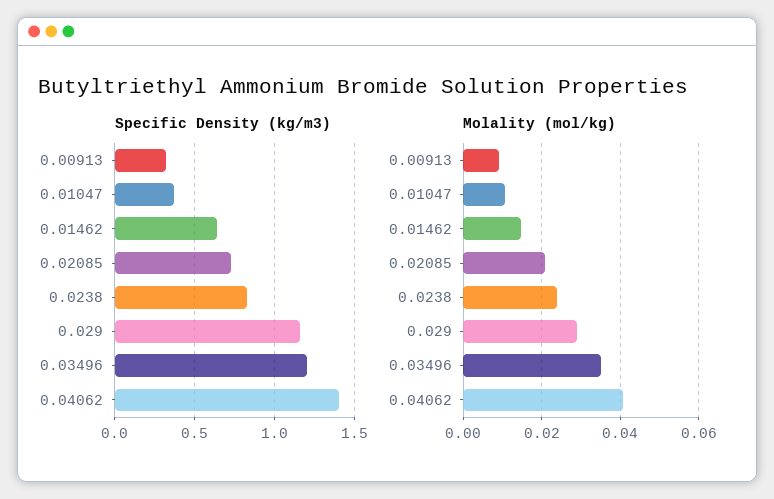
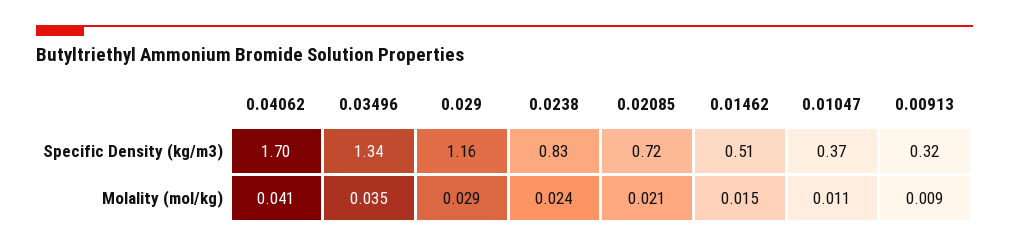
  {
    "Specific Density (kg/m3)": {
      "0.00913": 0.32,
      "0.01047": 0.37,
-     "0.01462": 0.65,
+     "0.01462": 0.51,
      "0.02085": 0.72,
      "0.0238": 0.83,
      "0.029": 1.16,
-     "0.03496": 1.2,
+     "0.03496": 1.34,
-     "0.04062": 1.4
+     "0.04062": 1.7
    },
    "Molality (mol/kg)": {
      "0.00913": 0.009,
      "0.01047": 0.011,
      "0.01462": 0.015,
      "0.02085": 0.021,
      "0.0238": 0.024,
      "0.029": 0.029,
      "0.03496": 0.035,
      "0.04062": 0.041
    }
  }

